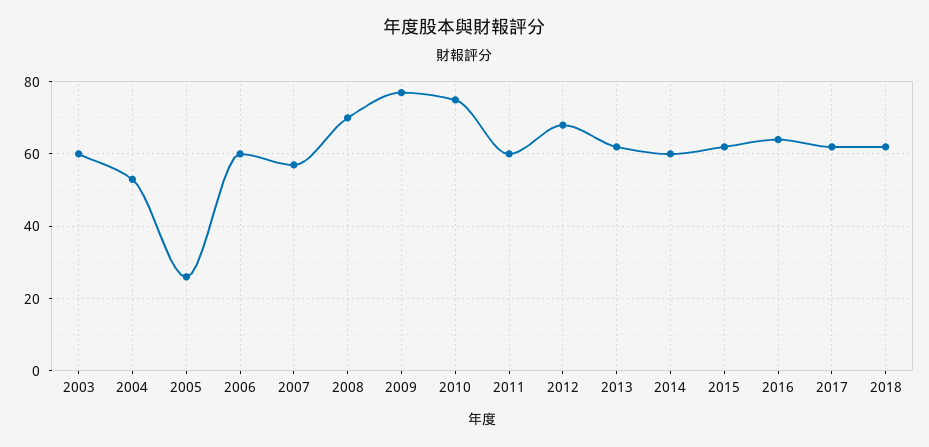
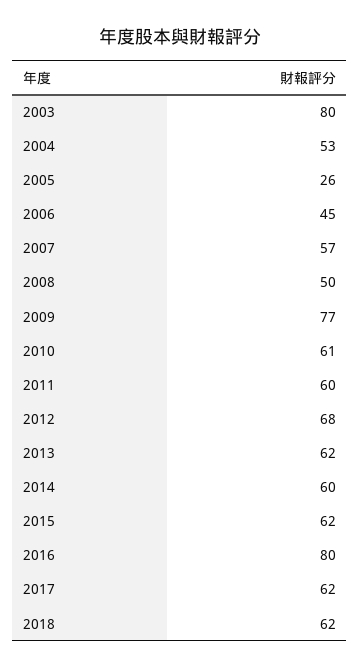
  {
-   "2003": 60,
+   "2003": 80,
    "2004": 53,
    "2005": 26,
-   "2006": 60,
+   "2006": 45,
    "2007": 57,
-   "2008": 70,
+   "2008": 50,
    "2009": 77,
-   "2010": 75,
+   "2010": 61,
    "2011": 60,
    "2012": 68,
    "2013": 62,
    "2014": 60,
    "2015": 62,
-   "2016": 65,
+   "2016": 80,
    "2017": 62,
    "2018": 62
  }

